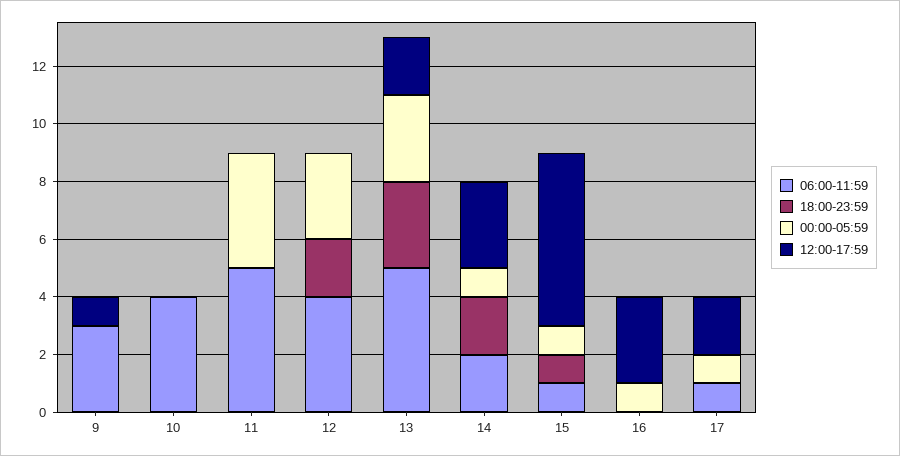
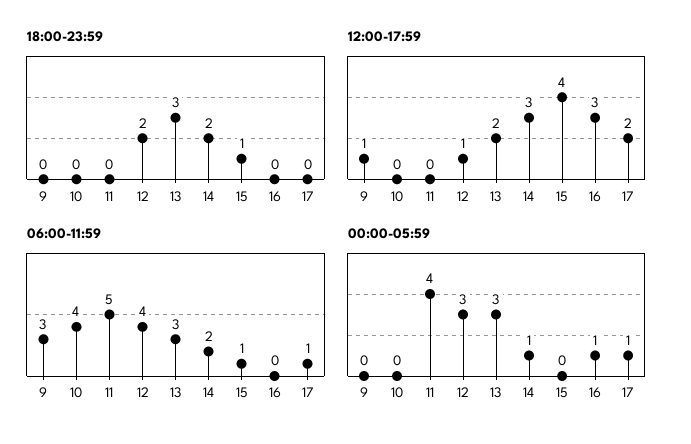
  {
    "06:00-11:59": {
      "9": 3,
      "10": 4,
      "11": 5,
      "12": 4,
-     "13": 5,
+     "13": 3,
      "14": 2,
      "15": 1,
      "16": 0,
      "17": 1
    },
    "18:00-23:59": {
      "9": 0,
      "10": 0,
      "11": 0,
      "12": 2,
      "13": 3,
      "14": 2,
      "15": 1,
      "16": 0,
      "17": 0
    },
    "00:00-05:59": {
      "9": 0,
      "10": 0,
      "11": 4,
      "12": 3,
      "13": 3,
      "14": 1,
-     "15": 1,
+     "15": 0,
      "16": 1,
      "17": 1
    },
    "12:00-17:59": {
      "9": 1,
      "10": 0,
      "11": 0,
-     "12": 0,
+     "12": 1,
      "13": 2,
      "14": 3,
-     "15": 6,
+     "15": 4,
      "16": 3,
      "17": 2
    }
  }

